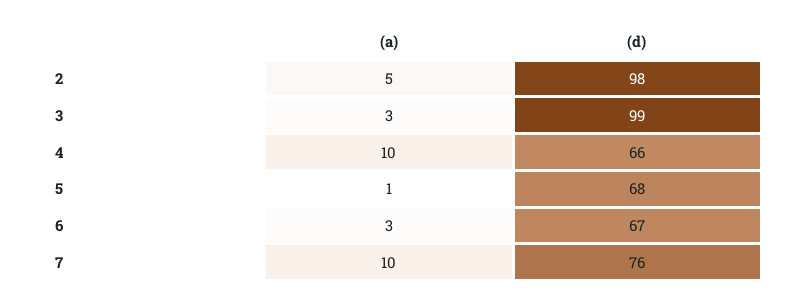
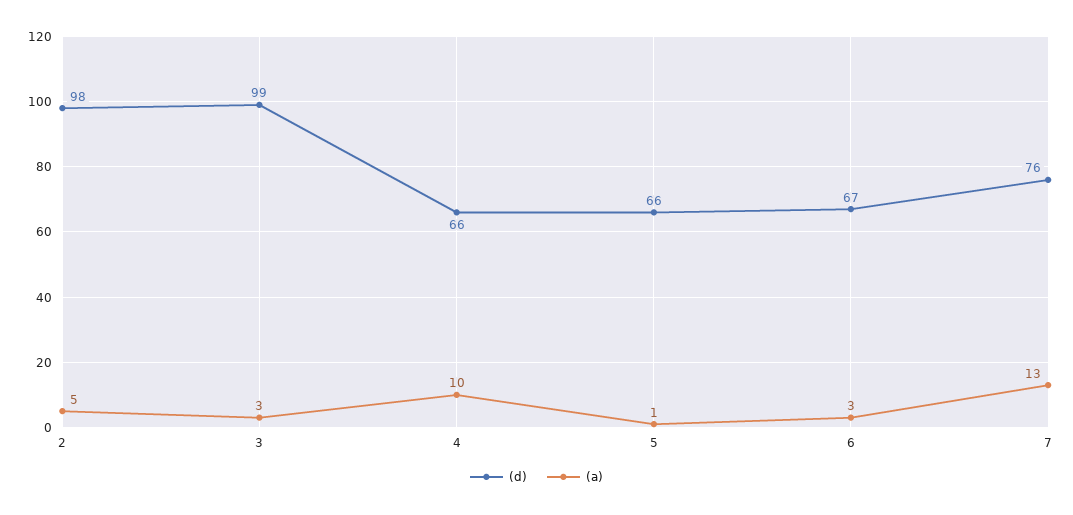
  {
    "(a)": {
      "2": 5,
      "3": 3,
      "4": 10,
      "5": 1,
      "6": 3,
-     "7": 10
+     "7": 13
    },
    "(d)": {
      "2": 98,
      "3": 99,
      "4": 66,
-     "5": 68,
+     "5": 66,
      "6": 67,
      "7": 76
    }
  }

